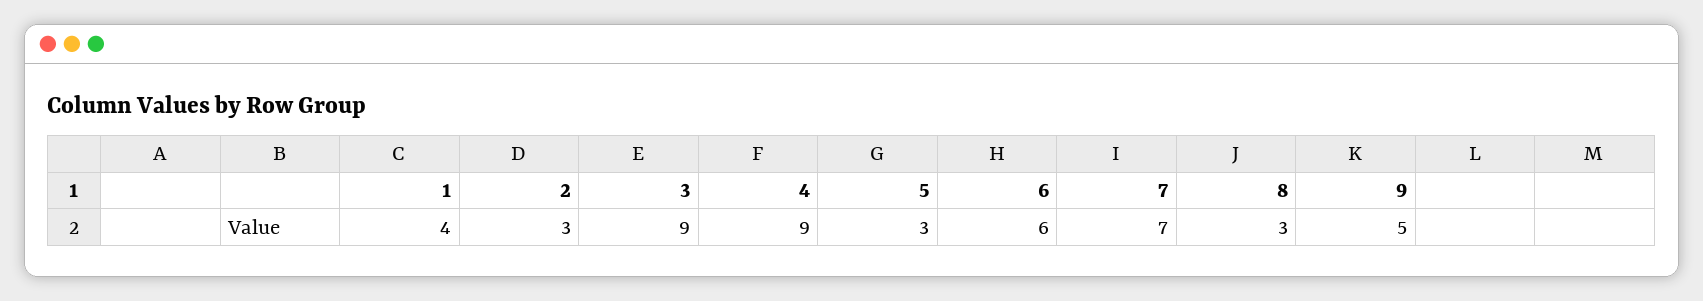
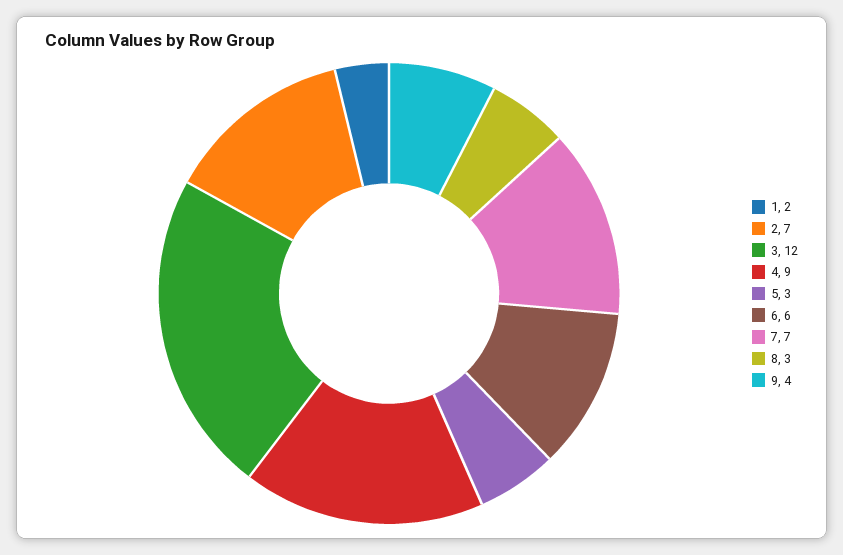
  {
-   "1": 4,
+   "1": 2,
-   "2": 3,
+   "2": 7,
-   "3": 9,
+   "3": 12,
    "4": 9,
    "5": 3,
    "6": 6,
    "7": 7,
    "8": 3,
-   "9": 5
+   "9": 4
  }

